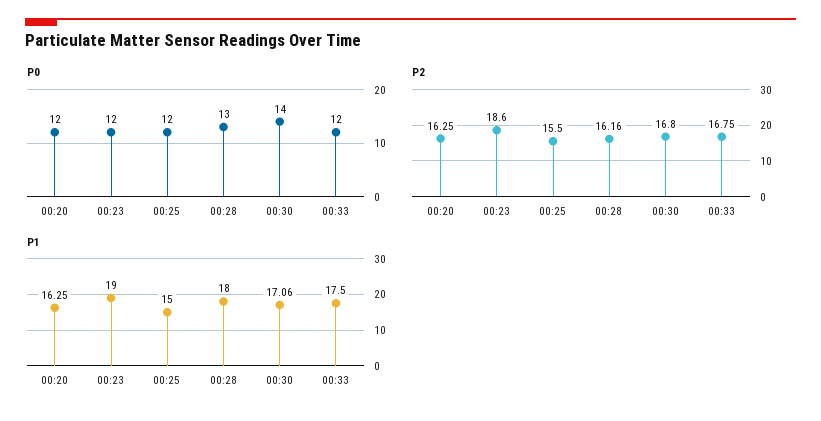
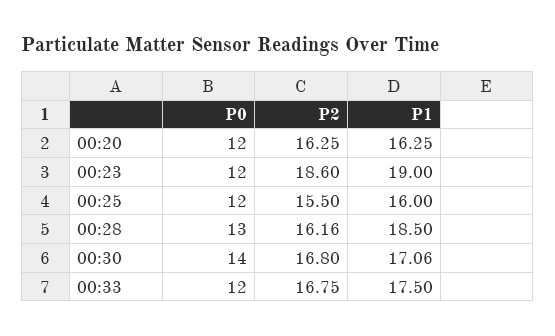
  {
    "P0": {
      "00:20": 12,
      "00:23": 12,
      "00:25": 12,
      "00:28": 13,
      "00:30": 14,
      "00:33": 12
    },
    "P2": {
      "00:20": 16.25,
      "00:23": 18.6,
      "00:25": 15.5,
      "00:28": 16.16,
      "00:30": 16.8,
      "00:33": 16.75
    },
    "P1": {
      "00:20": 16.25,
      "00:23": 19,
-     "00:25": 15,
+     "00:25": 16,
-     "00:28": 18,
+     "00:28": 18.5,
      "00:30": 17.06,
      "00:33": 17.5
    }
  }

